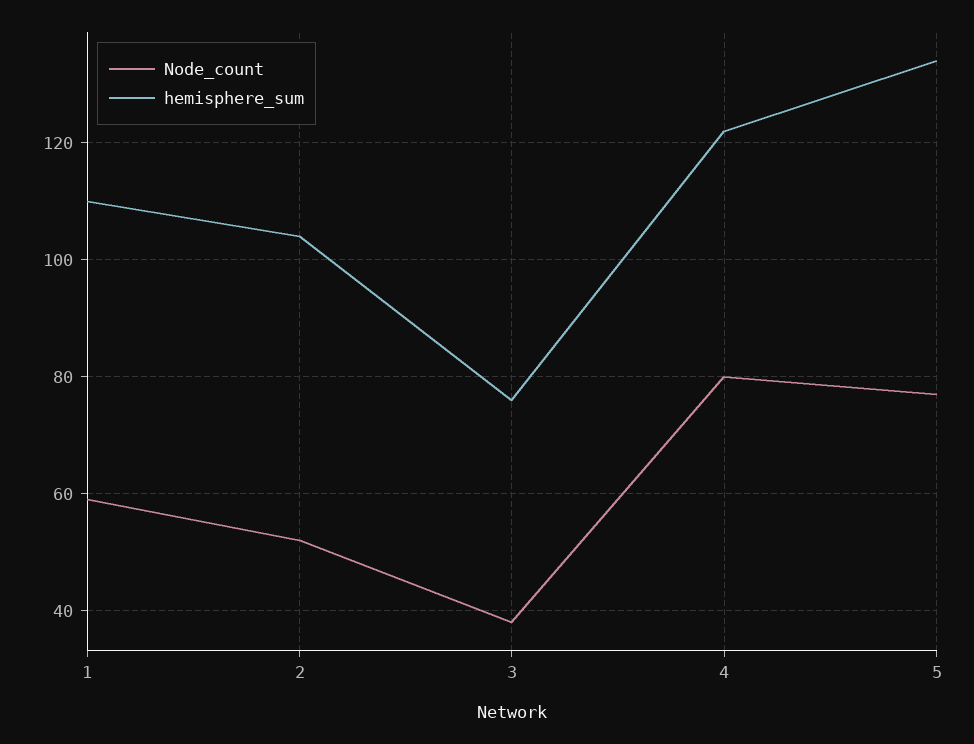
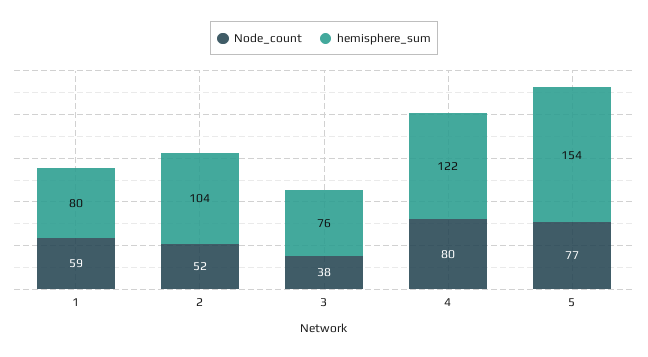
  {
    "Node_count": {
      "1": 59,
      "2": 52,
      "3": 38,
      "4": 80,
      "5": 77
    },
    "hemisphere_sum": {
-     "1": 110,
+     "1": 80,
      "2": 104,
      "3": 76,
      "4": 122,
-     "5": 135
+     "5": 154
    }
  }

